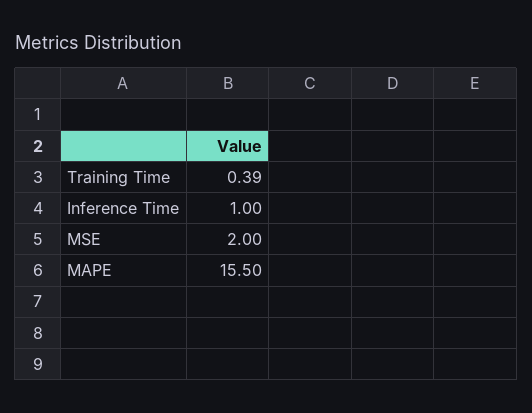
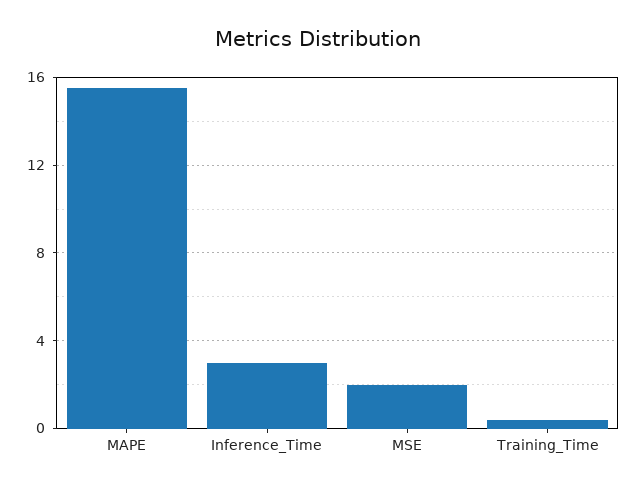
  {
    "Training Time": 0.39,
-   "Inference Time": 1,
+   "Inference Time": 3,
    "MSE": 2,
    "MAPE": 15.5
  }

